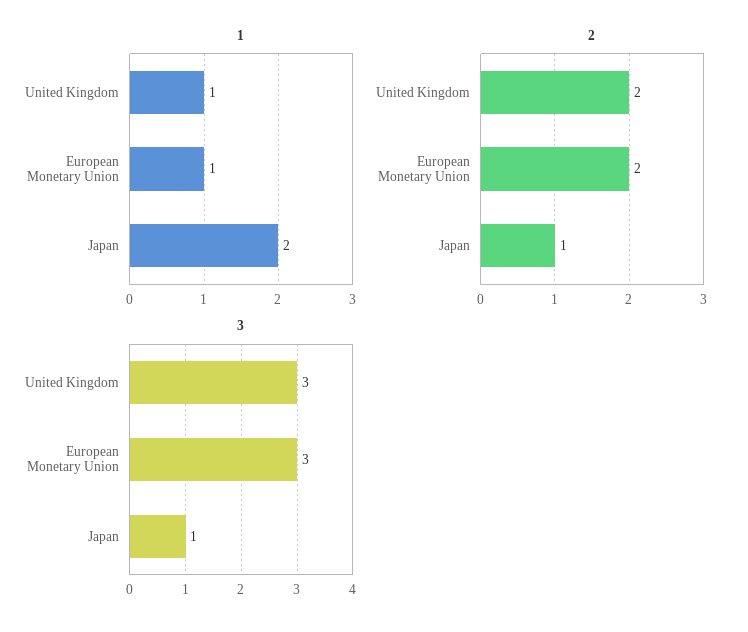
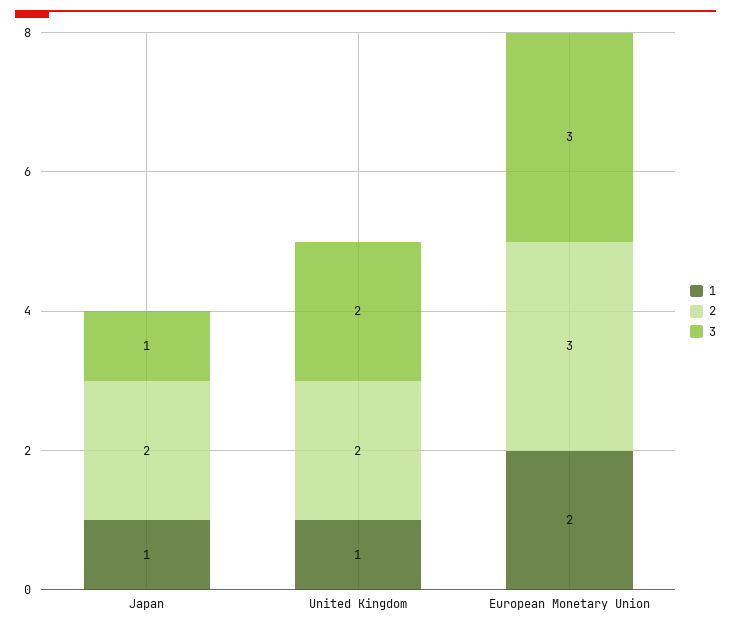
  {
    "1": {
      "United Kingdom": 1,
-     "European Monetary Union": 1,
+     "European Monetary Union": 2,
-     "Japan": 2
+     "Japan": 1
    },
    "2": {
      "United Kingdom": 2,
-     "European Monetary Union": 2,
+     "European Monetary Union": 3,
-     "Japan": 1
+     "Japan": 2
    },
    "3": {
-     "United Kingdom": 3,
+     "United Kingdom": 2,
      "European Monetary Union": 3,
      "Japan": 1
    }
  }

